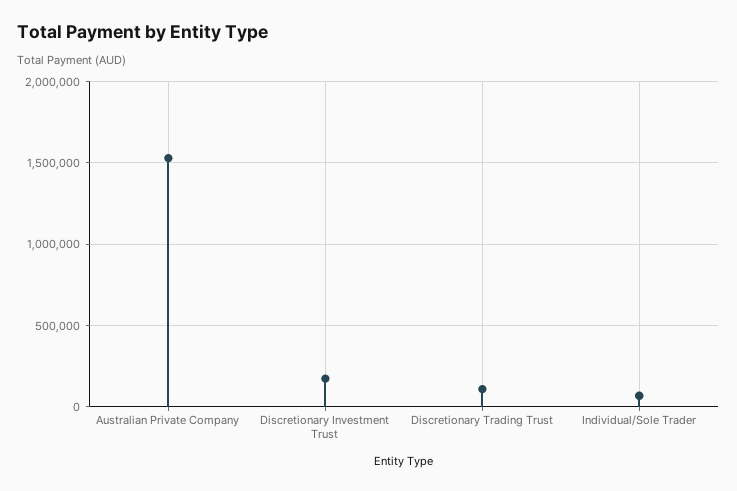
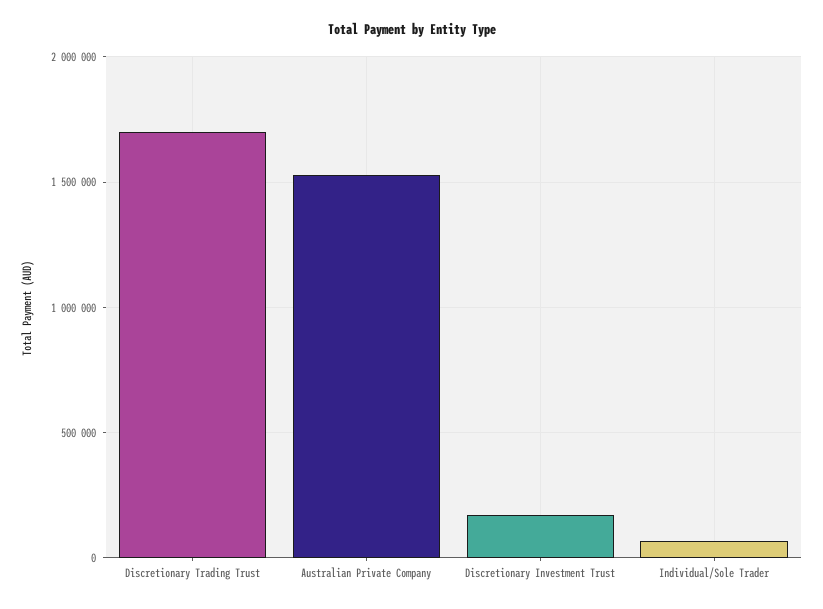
  {
    "Australian Private Company": 1550000,
    "Discretionary Investment Trust": 150000,
-   "Discretionary Trading Trust": 100000,
+   "Discretionary Trading Trust": 1700000,
    "Individual/Sole Trader": 50000
  }

